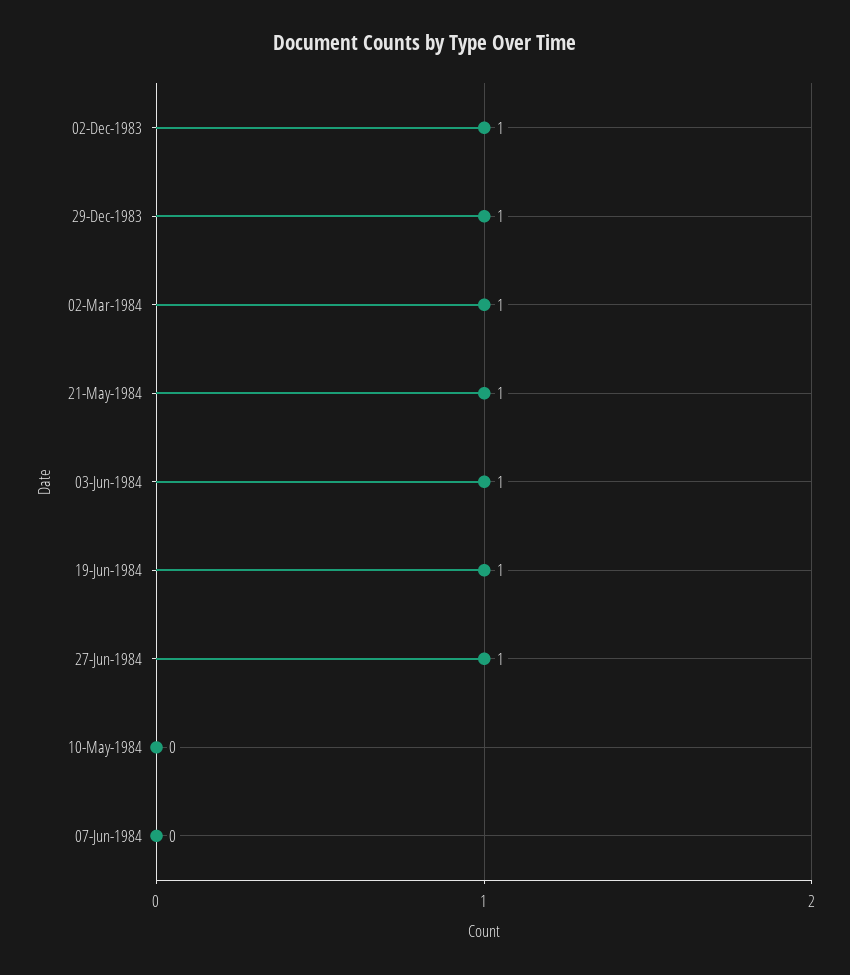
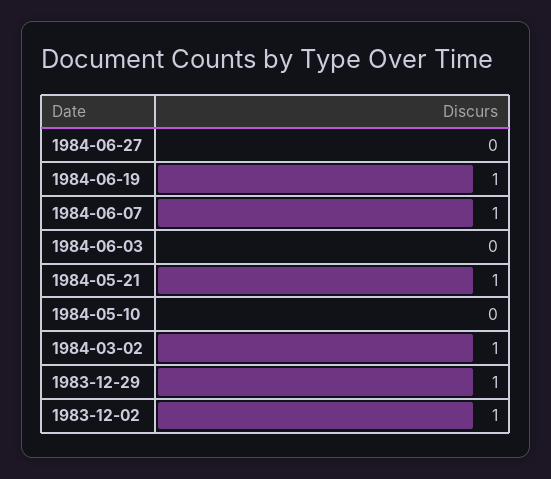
  {
    "02-Dec-1983": 1,
    "29-Dec-1983": 1,
    "02-Mar-1984": 1,
    "21-May-1984": 1,
-   "03-Jun-1984": 1,
+   "03-Jun-1984": 0,
    "19-Jun-1984": 1,
-   "27-Jun-1984": 1,
+   "27-Jun-1984": 0,
    "10-May-1984": 0,
-   "07-Jun-1984": 0
+   "07-Jun-1984": 1
  }

